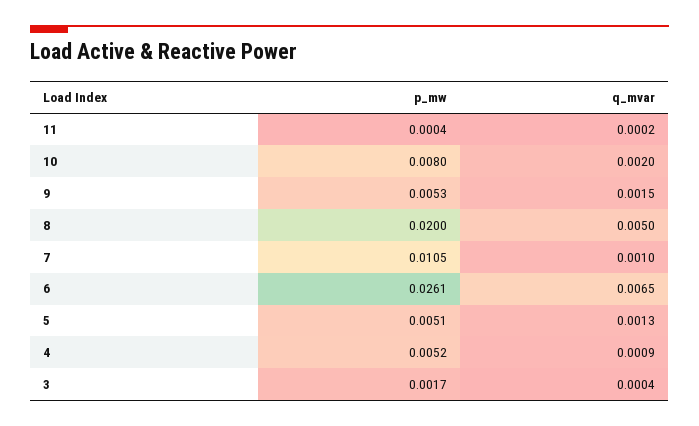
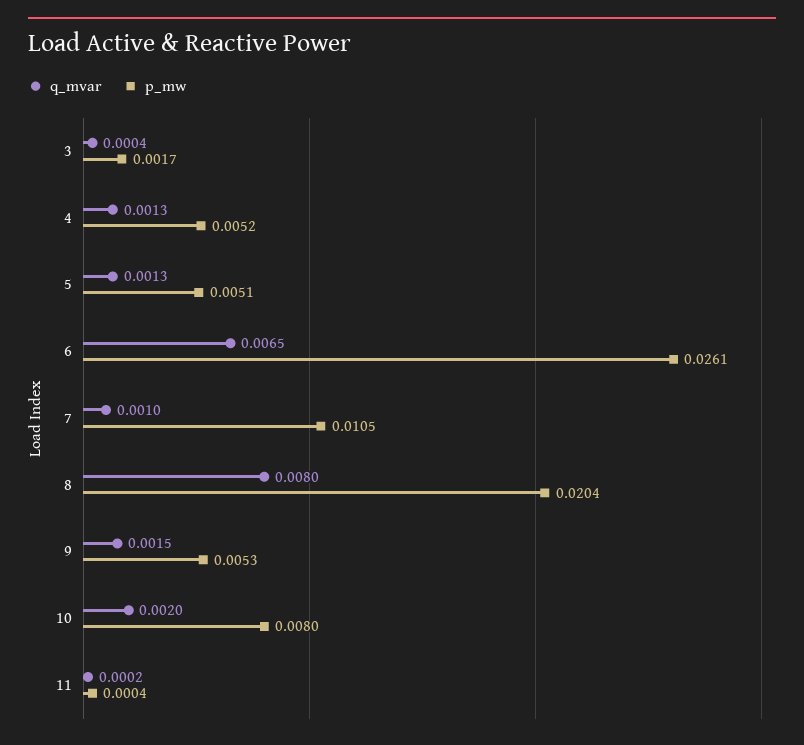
  {
    "p_mw": {
      "11": 0.0004,
      "10": 0.008,
      "9": 0.0053,
-     "8": 0.02,
+     "8": 0.0204,
      "7": 0.0105,
      "6": 0.0261,
      "5": 0.0051,
      "4": 0.0052,
      "3": 0.0017
    },
    "q_mvar": {
      "11": 0.0002,
      "10": 0.002,
      "9": 0.0015,
-     "8": 0.005,
+     "8": 0.008,
      "7": 0.001,
      "6": 0.0065,
      "5": 0.0013,
-     "4": 0.0009,
+     "4": 0.0013,
      "3": 0.0004
    }
  }

